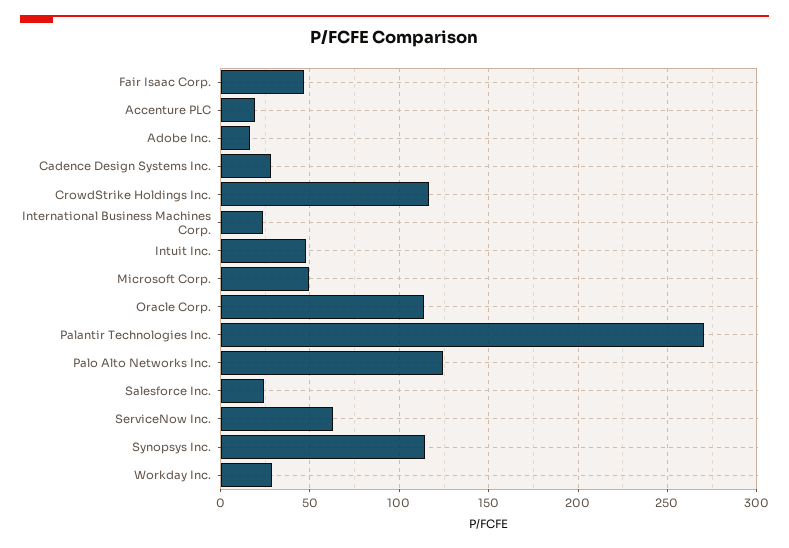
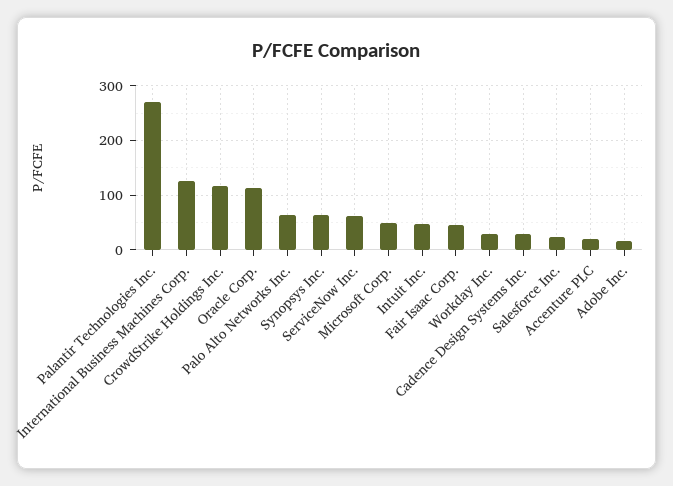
  {
    "Fair Isaac Corp.": 45,
    "Accenture PLC": 20,
    "Adobe Inc.": 15,
    "Cadence Design Systems Inc.": 30,
    "CrowdStrike Holdings Inc.": 115,
-   "International Business Machines Corp.": 25,
+   "International Business Machines Corp.": 120,
    "Intuit Inc.": 50,
    "Microsoft Corp.": 50,
    "Oracle Corp.": 115,
    "Palantir Technologies Inc.": 270,
-   "Palo Alto Networks Inc.": 125,
+   "Palo Alto Networks Inc.": 60,
    "Salesforce Inc.": 25,
    "ServiceNow Inc.": 65,
-   "Synopsys Inc.": 115,
+   "Synopsys Inc.": 60,
    "Workday Inc.": 30
  }

